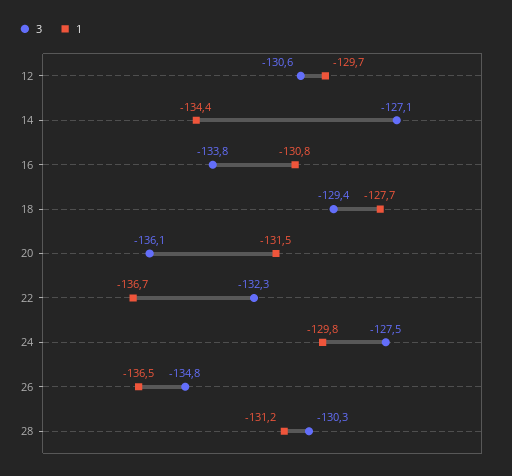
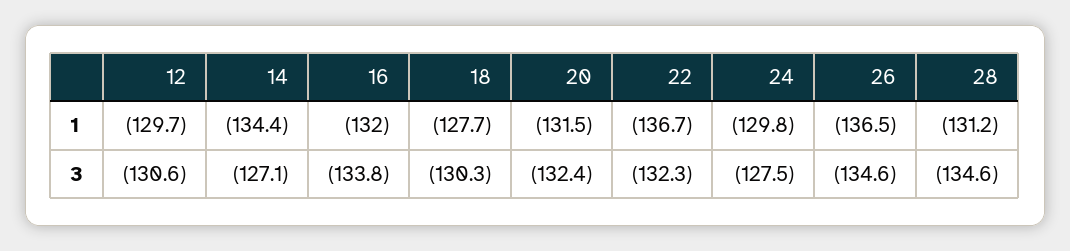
  {
    "3": {
      "12": -130.6,
      "14": -127.1,
      "16": -133.8,
-     "18": -129.4,
+     "18": -130.3,
-     "20": -136.1,
+     "20": -132.4,
      "22": -132.3,
      "24": -127.5,
-     "26": -134.8,
+     "26": -134.6,
-     "28": -130.3
+     "28": -134.6
    },
    "1": {
      "12": -129.7,
      "14": -134.4,
-     "16": -130.8,
+     "16": -132,
      "18": -127.7,
      "20": -131.5,
      "22": -136.7,
      "24": -129.8,
      "26": -136.5,
      "28": -131.2
    }
  }

